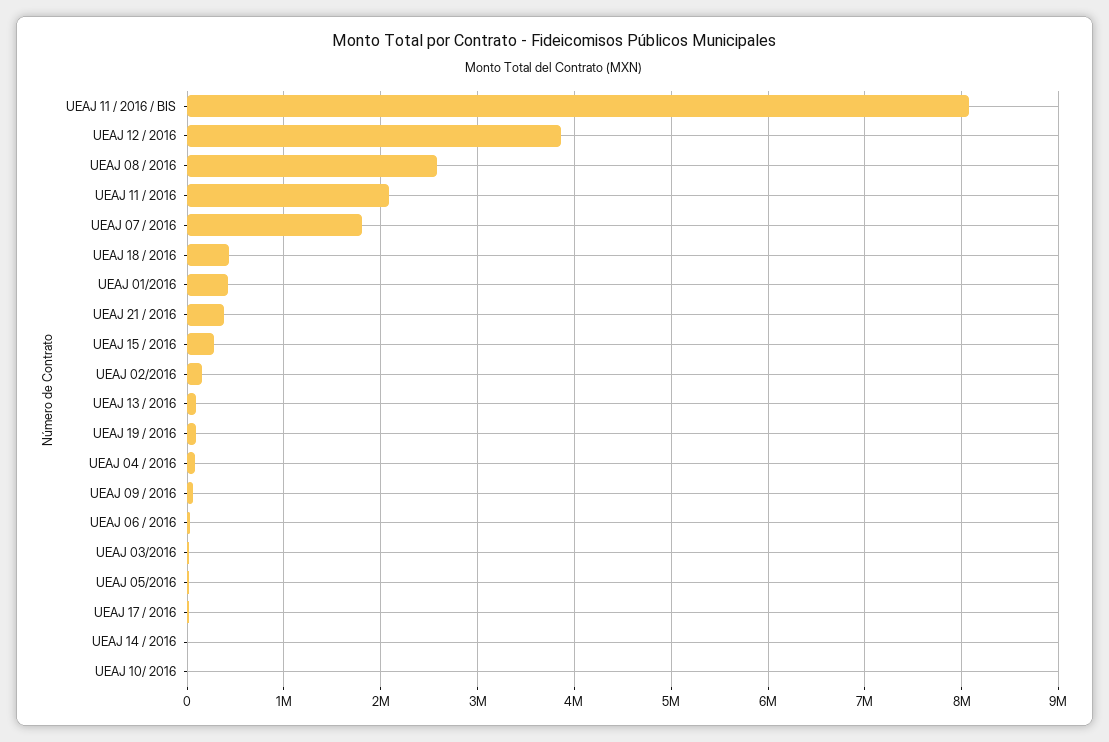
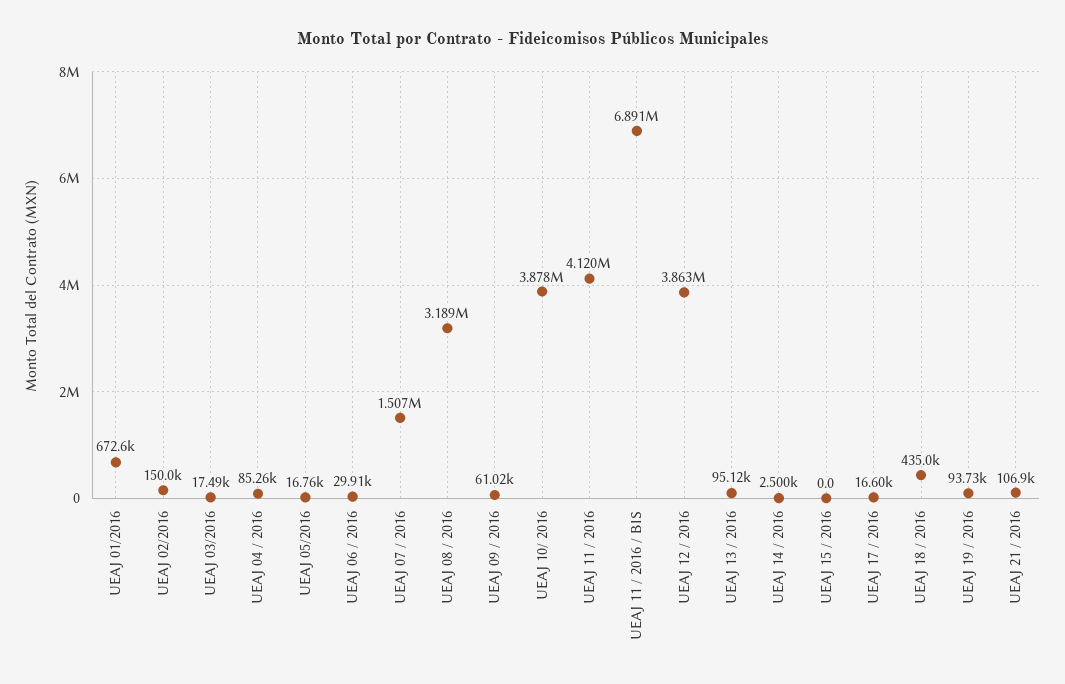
  {
-   "UEAJ 11 / 2016 / BIS": 8100000,
+   "UEAJ 11 / 2016 / BIS": 6891000,
    "UEAJ 12 / 2016": 3863000,
-   "UEAJ 08 / 2016": 2600000,
+   "UEAJ 08 / 2016": 3189000,
-   "UEAJ 11 / 2016": 2100000,
+   "UEAJ 11 / 2016": 4120000,
-   "UEAJ 07 / 2016": 1800000,
+   "UEAJ 07 / 2016": 1507000,
    "UEAJ 18 / 2016": 435000,
-   "UEAJ 01/2016": 400000,
+   "UEAJ 01/2016": 672600,
-   "UEAJ 21 / 2016": 400000,
+   "UEAJ 21 / 2016": 106900,
-   "UEAJ 15 / 2016": 300000,
+   "UEAJ 15 / 2016": 0,
    "UEAJ 02/2016": 150000,
    "UEAJ 13 / 2016": 95120,
    "UEAJ 19 / 2016": 93730,
    "UEAJ 04 / 2016": 85260,
    "UEAJ 09 / 2016": 61020,
    "UEAJ 06 / 2016": 29910,
    "UEAJ 03/2016": 17490,
    "UEAJ 05/2016": 16760,
    "UEAJ 17 / 2016": 16600,
    "UEAJ 14 / 2016": 2500,
-   "UEAJ 10/ 2016": 0
+   "UEAJ 10/ 2016": 3878000
  }

